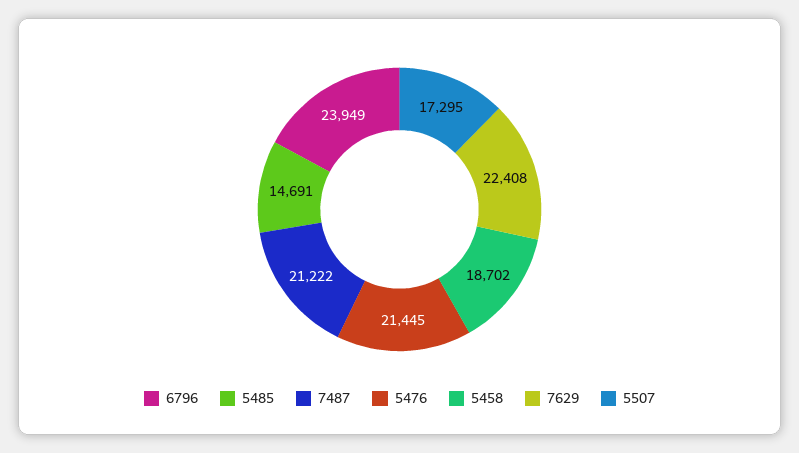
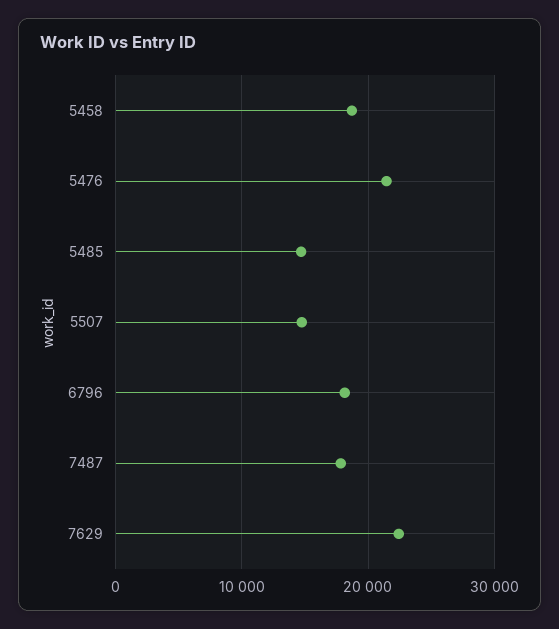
  {
-   "6796": 23949,
+   "6796": 18000,
    "5485": 14691,
-   "7487": 21222,
+   "7487": 18000,
    "5476": 21445,
    "5458": 18702,
    "7629": 22408,
-   "5507": 17295
+   "5507": 15000
  }

